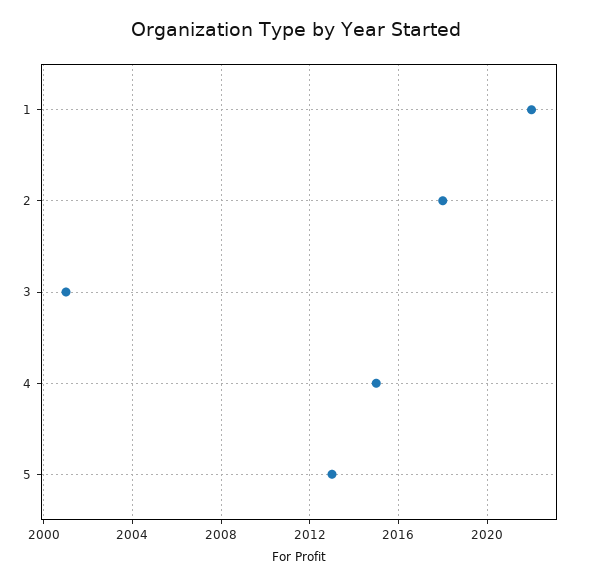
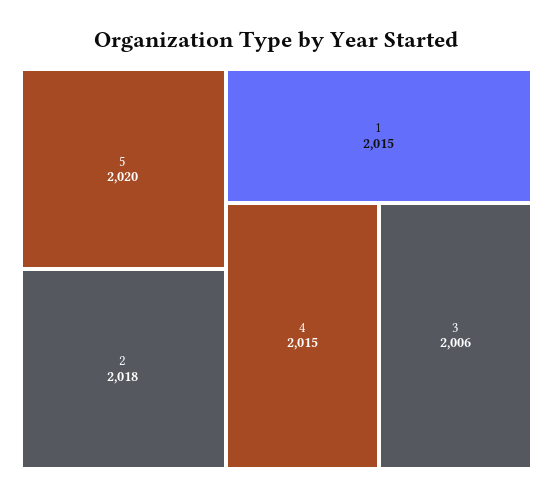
  {
-   "1": 2022,
+   "1": 2015,
    "2": 2018,
-   "3": 2001,
+   "3": 2006,
    "4": 2015,
-   "5": 2013
+   "5": 2020
  }

